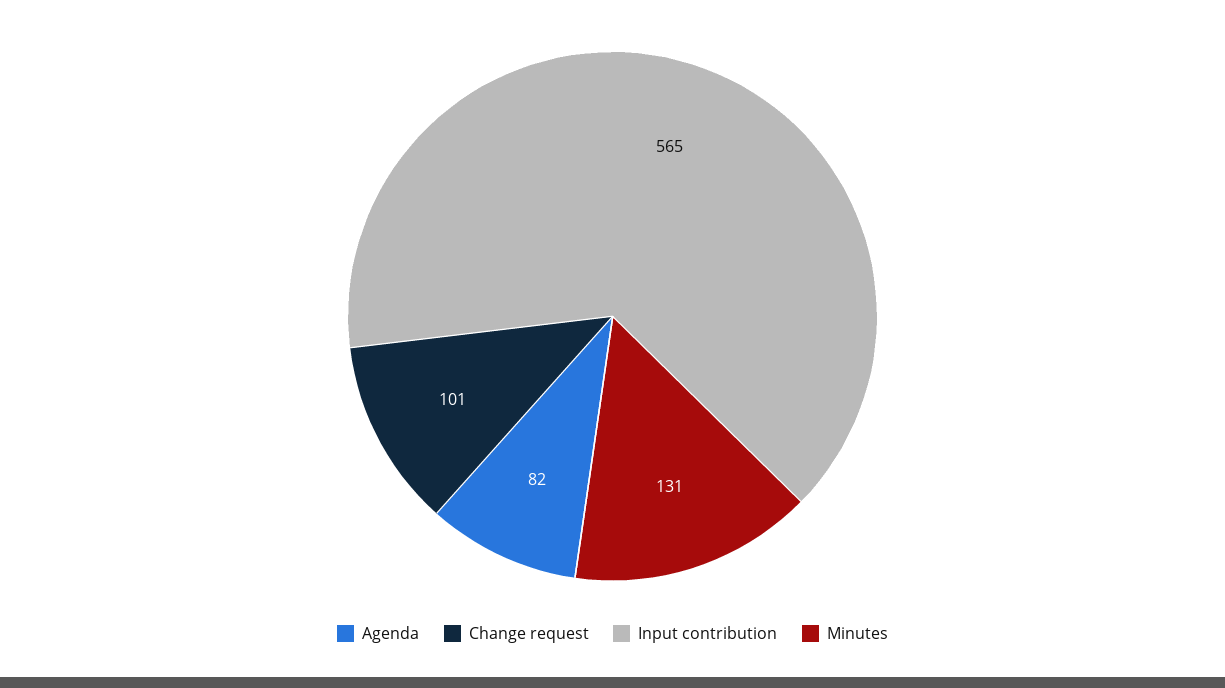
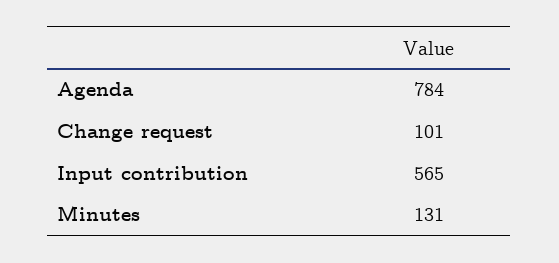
  {
-   "Agenda": 82,
+   "Agenda": 784,
    "Change request": 101,
    "Input contribution": 565,
    "Minutes": 131
  }

